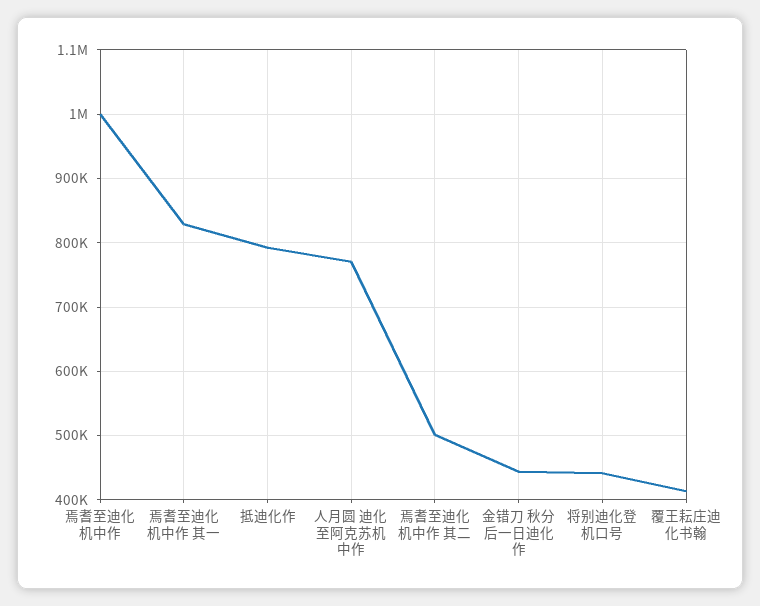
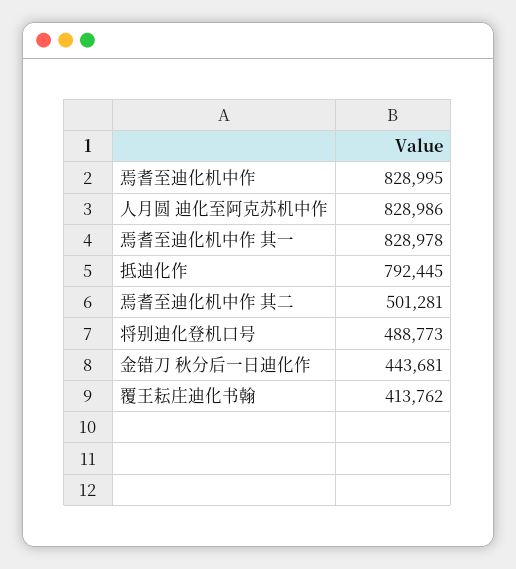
  {
-   "焉耆至迪化机中作": 1000000,
+   "焉耆至迪化机中作": 828995,
    "焉耆至迪化机中作 其一": 828978,
    "抵迪化作": 792445,
-   "人月圆 迪化至阿克苏机中作": 770000,
+   "人月圆 迪化至阿克苏机中作": 828986,
    "焉耆至迪化机中作 其二": 501281,
    "金错刀 秋分后一日迪化作": 443681,
-   "将别迪化登机口号": 440000,
+   "将别迪化登机口号": 488773,
    "覆王耘庄迪化书翰": 413762
  }

